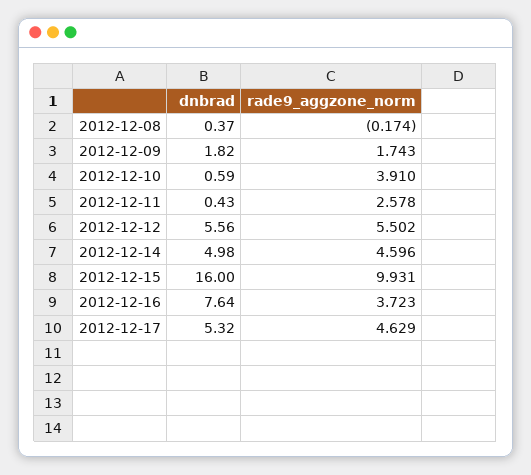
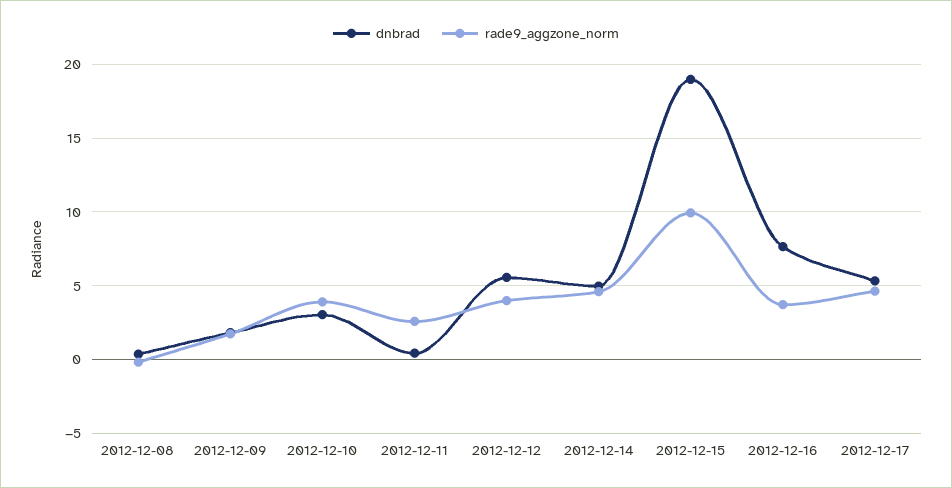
  {
    "dnbrad": {
      "2012-12-08": 0.37,
      "2012-12-09": 1.82,
-     "2012-12-10": 0.59,
+     "2012-12-10": 3,
      "2012-12-11": 0.43,
      "2012-12-12": 5.56,
      "2012-12-14": 4.98,
-     "2012-12-15": 16,
+     "2012-12-15": 19,
      "2012-12-16": 7.64,
      "2012-12-17": 5.32
    },
    "rade9_aggzone_norm": {
      "2012-12-08": -0.174,
      "2012-12-09": 1.743,
      "2012-12-10": 3.91,
      "2012-12-11": 2.578,
-     "2012-12-12": 5.502,
+     "2012-12-12": 4,
      "2012-12-14": 4.596,
      "2012-12-15": 9.931,
      "2012-12-16": 3.723,
      "2012-12-17": 4.629
    }
  }

